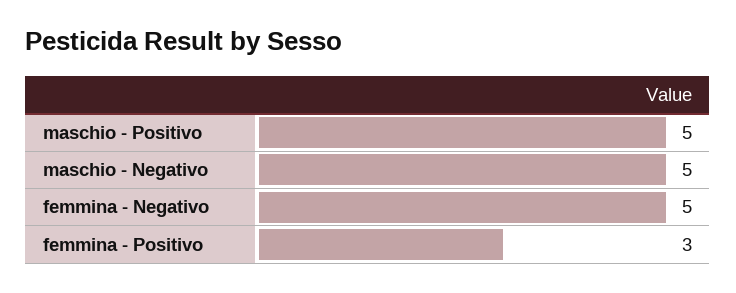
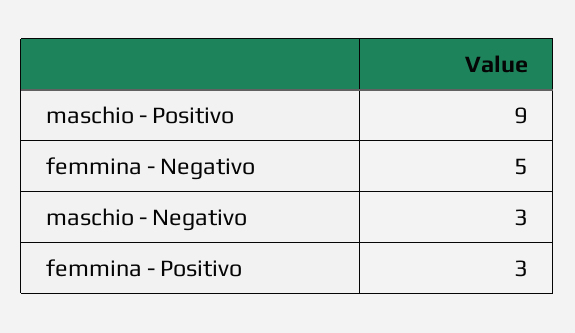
  {
-   "maschio - Positivo": 5,
+   "maschio - Positivo": 9,
-   "maschio - Negativo": 5,
+   "maschio - Negativo": 3,
    "femmina - Negativo": 5,
    "femmina - Positivo": 3
  }

